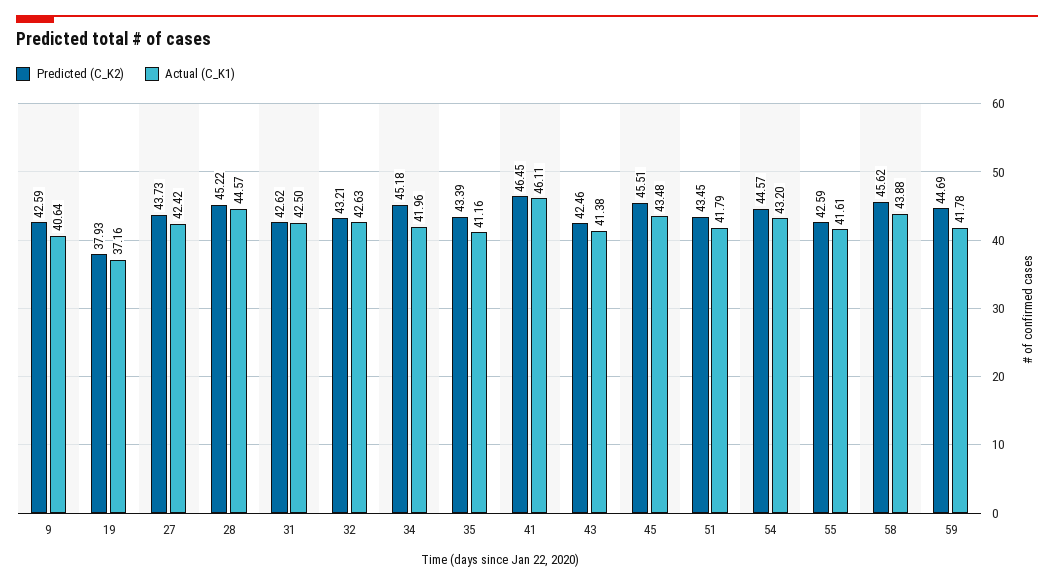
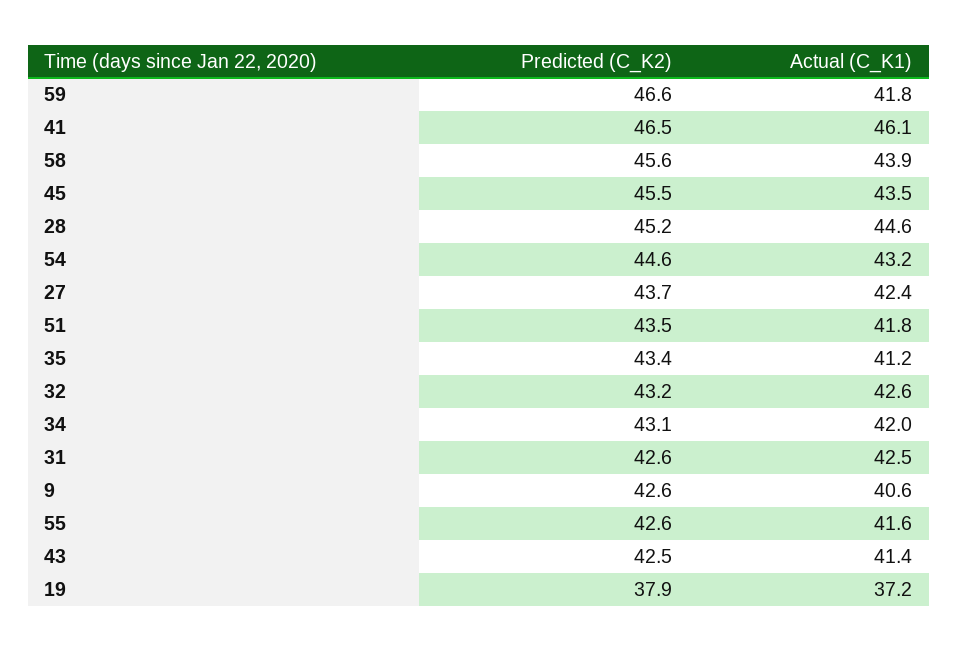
  {
    "Predicted (C_K2)": {
      "9": 42.59,
      "19": 37.93,
      "27": 43.73,
      "28": 45.22,
      "31": 42.62,
      "32": 43.21,
-     "34": 45.18,
+     "34": 43.1,
      "35": 43.39,
      "41": 46.45,
      "43": 42.46,
      "45": 45.51,
      "51": 43.45,
      "54": 44.57,
      "55": 42.59,
      "58": 45.62,
-     "59": 44.69
+     "59": 46.6
    },
    "Actual (C_K1)": {
      "9": 40.64,
      "19": 37.16,
      "27": 42.42,
      "28": 44.57,
      "31": 42.5,
      "32": 42.63,
      "34": 41.96,
      "35": 41.16,
      "41": 46.11,
      "43": 41.38,
      "45": 43.48,
      "51": 41.79,
      "54": 43.2,
      "55": 41.61,
      "58": 43.88,
      "59": 41.78
    }
  }

